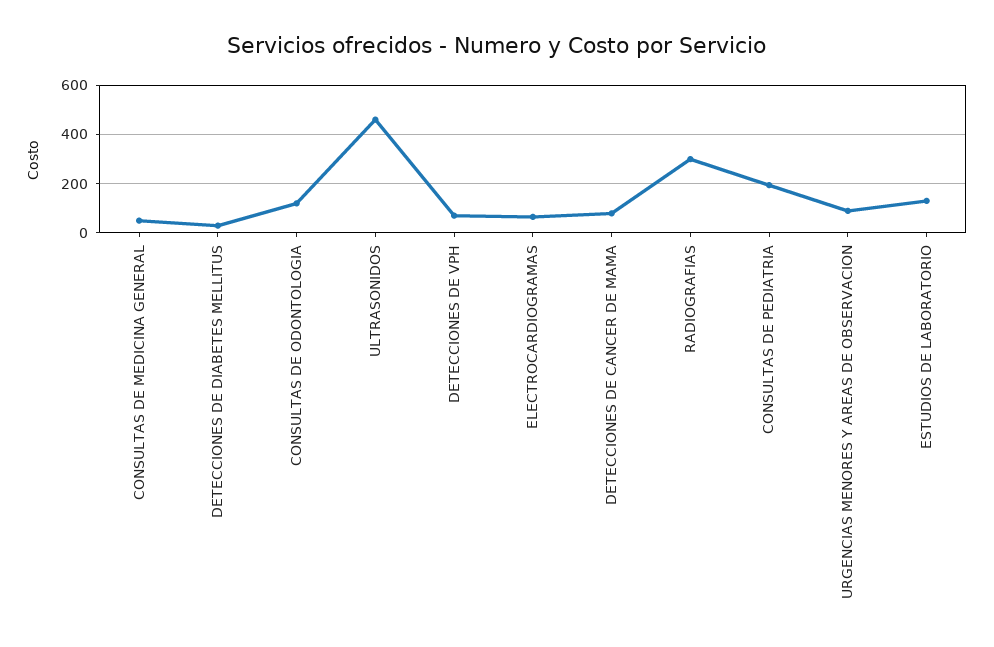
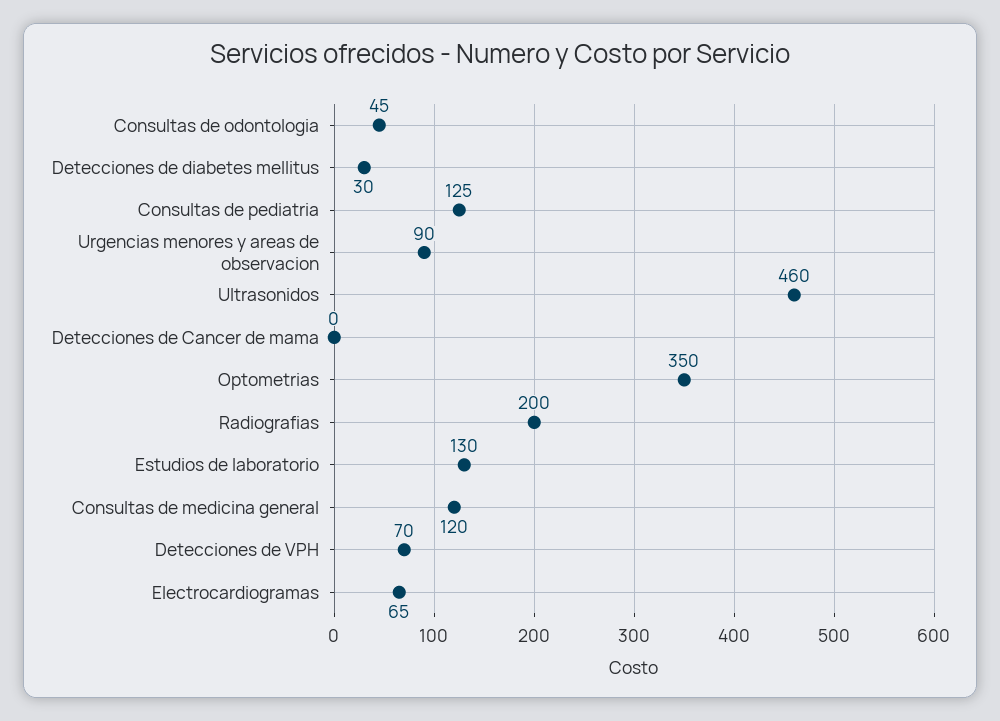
  {
-   "CONSULTAS DE MEDICINA GENERAL": 50,
+   "CONSULTAS DE MEDICINA GENERAL": 120,
    "DETECCIONES DE DIABETES MELLITUS": 30,
-   "CONSULTAS DE ODONTOLOGIA": 125,
+   "CONSULTAS DE ODONTOLOGIA": 45,
    "ULTRASONIDOS": 460,
    "DETECCIONES DE VPH": 70,
    "ELECTROCARDIOGRAMAS": 65,
-   "DETECCIONES DE CANCER DE MAMA": 75,
+   "DETECCIONES DE CANCER DE MAMA": 0,
-   "RADIOGRAFIAS": 300,
+   "RADIOGRAFIAS": 200,
-   "CONSULTAS DE PEDIATRIA": 200,
+   "CONSULTAS DE PEDIATRIA": 125,
    "URGENCIAS MENORES Y AREAS DE OBSERVACION": 90,
-   "ESTUDIOS DE LABORATORIO": 130
+   "ESTUDIOS DE LABORATORIO": 130,
+   "Optometrias": 350
  }

